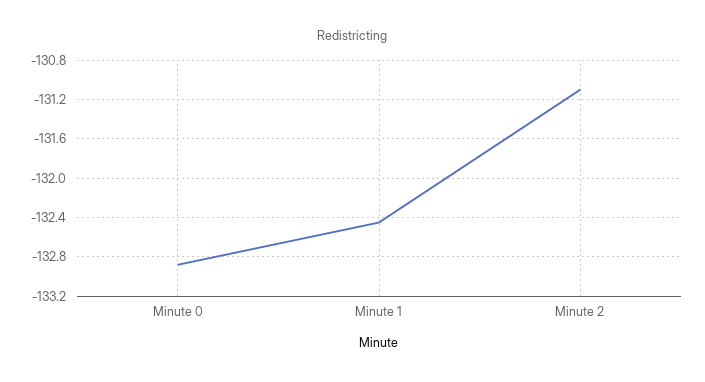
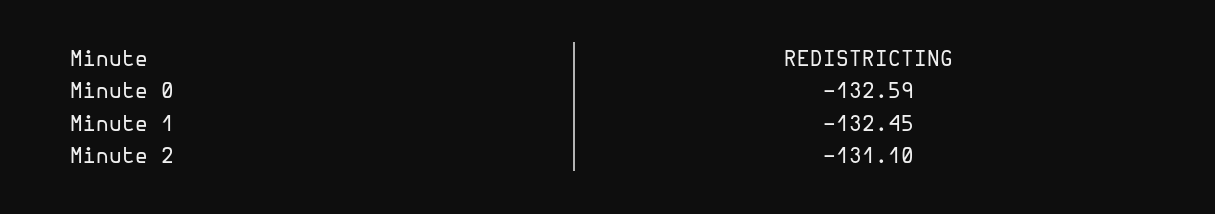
  {
-   "Minute 0": -132.9,
+   "Minute 0": -132.59,
    "Minute 1": -132.45,
    "Minute 2": -131.1
  }

